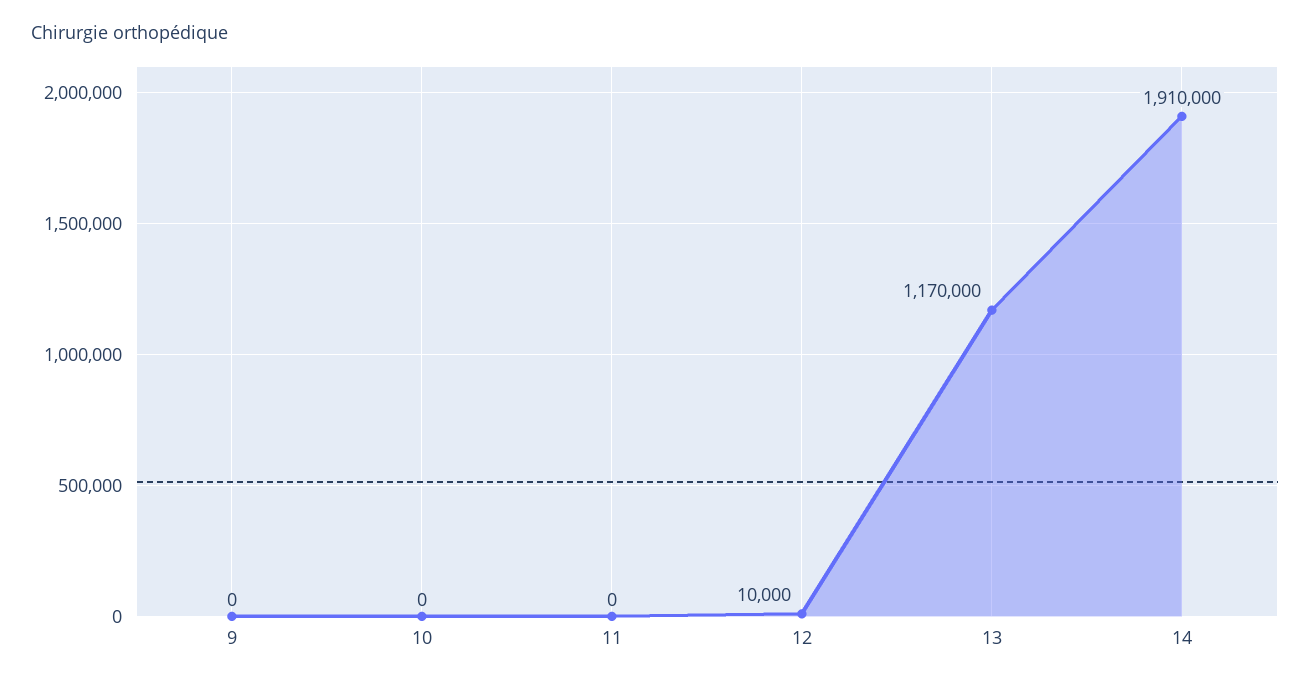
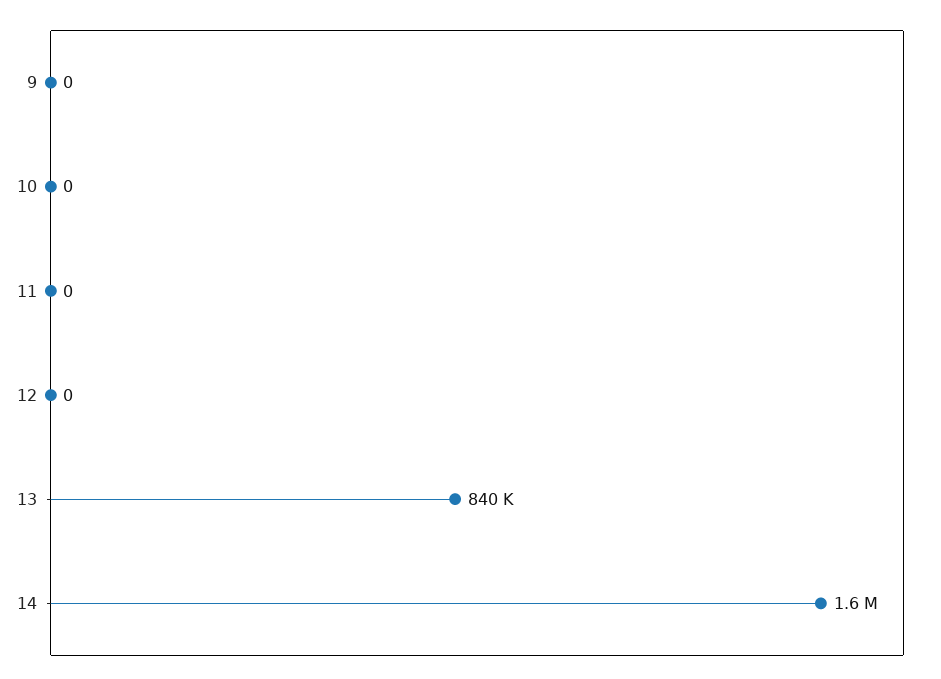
  {
    "9": 0,
    "10": 0,
    "11": 0,
-   "12": 10000,
+   "12": 0,
-   "13": 1170000,
+   "13": 840000,
-   "14": 1910000
+   "14": 1600000
  }

